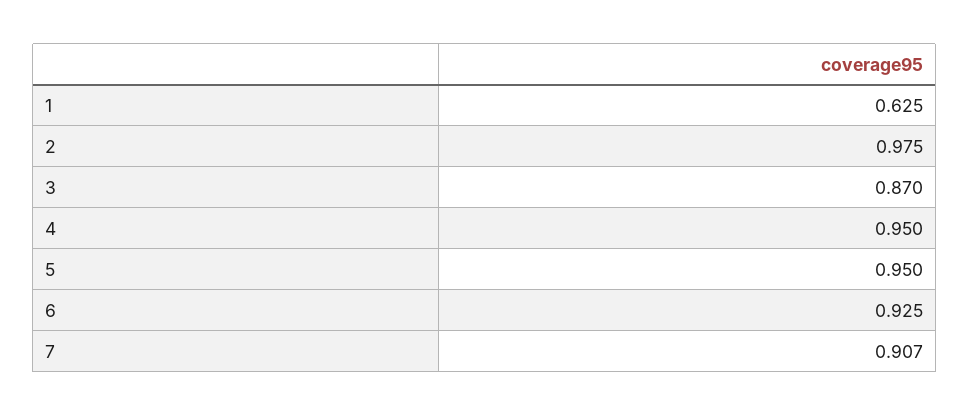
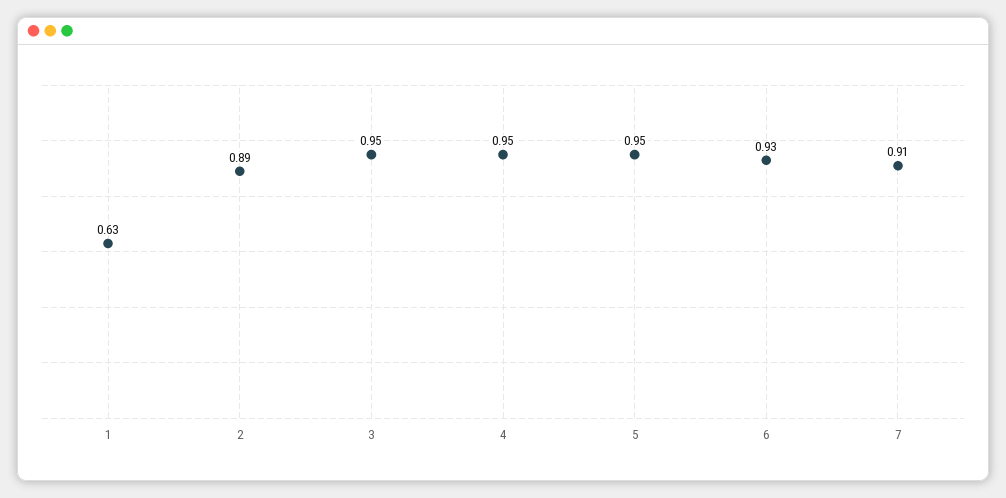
  {
    "1": 0.625,
-   "2": 0.975,
+   "2": 0.89,
-   "3": 0.87,
+   "3": 0.95,
    "4": 0.95,
    "5": 0.95,
    "6": 0.925,
    "7": 0.907
  }

